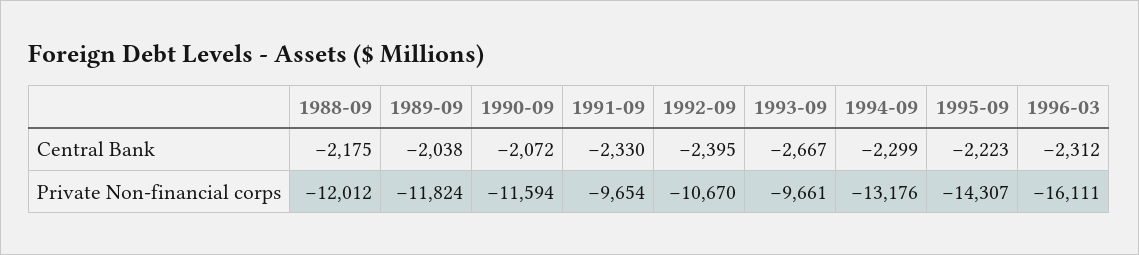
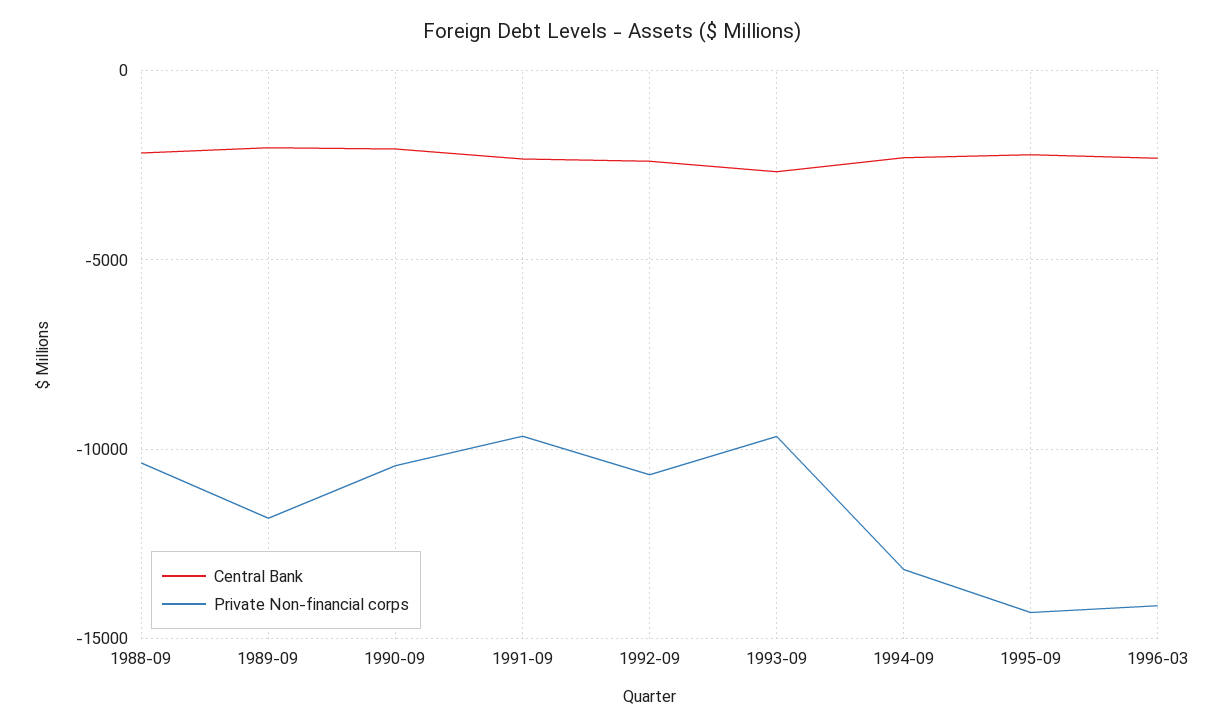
  {
    "Central Bank": {
      "1988-09": -2175,
      "1989-09": -2038,
      "1990-09": -2072,
      "1991-09": -2330,
      "1992-09": -2395,
      "1993-09": -2667,
      "1994-09": -2299,
      "1995-09": -2223,
      "1996-03": -2312
    },
    "Private Non-financial corps": {
-     "1988-09": -12012,
+     "1988-09": -10500,
      "1989-09": -11824,
-     "1990-09": -11594,
+     "1990-09": -10500,
      "1991-09": -9654,
      "1992-09": -10670,
      "1993-09": -9661,
      "1994-09": -13176,
      "1995-09": -14307,
-     "1996-03": -16111
+     "1996-03": -14000
    }
  }

